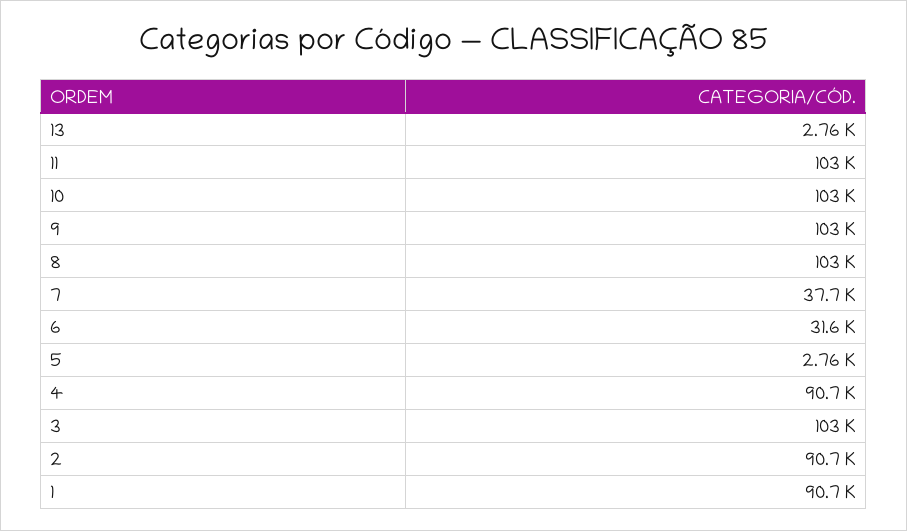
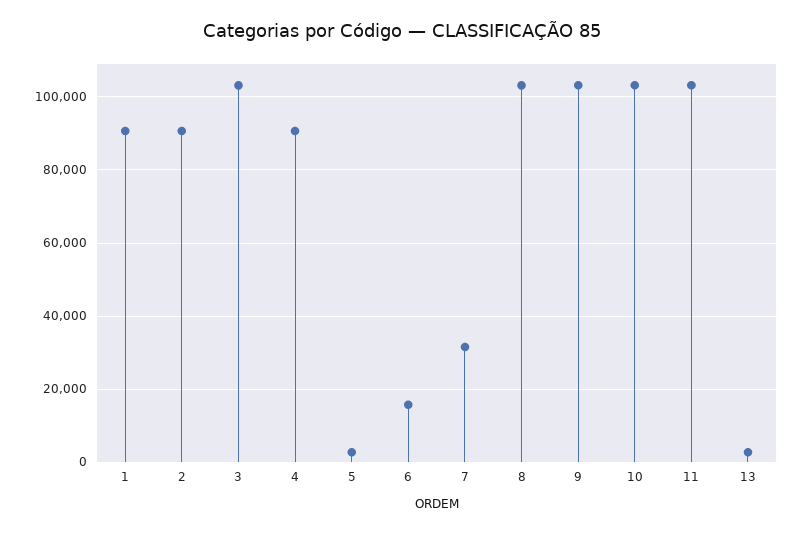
  {
    "13": 2760,
    "11": 103000,
    "10": 103000,
    "9": 103000,
    "8": 103000,
-   "7": 37700,
+   "7": 32000,
-   "6": 31600,
+   "6": 16000,
    "5": 2760,
    "4": 90700,
    "3": 103000,
    "2": 90700,
    "1": 90700
  }

